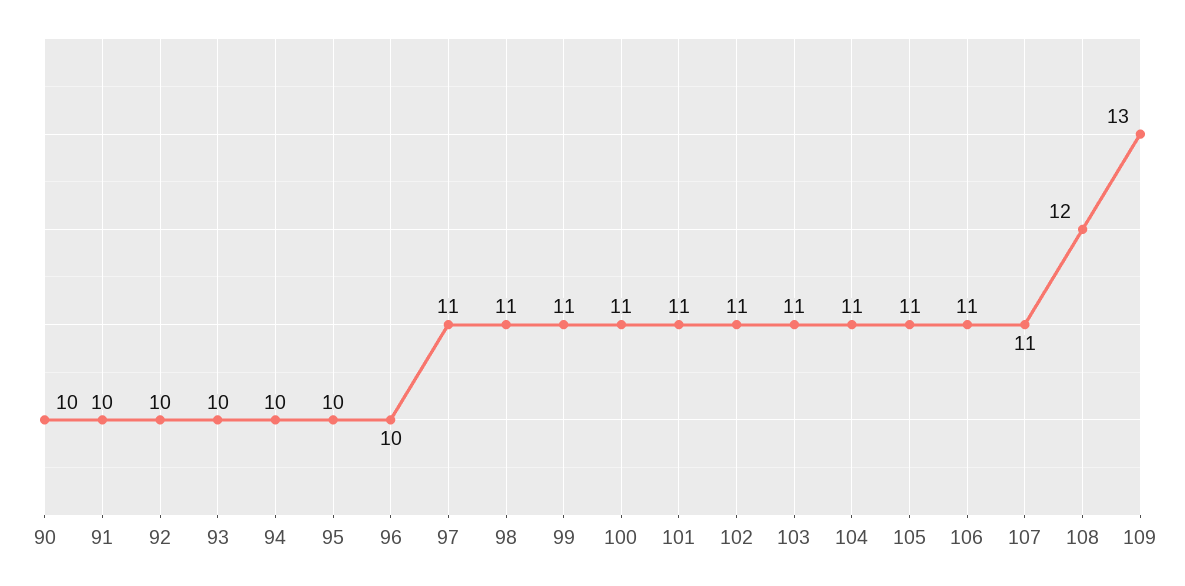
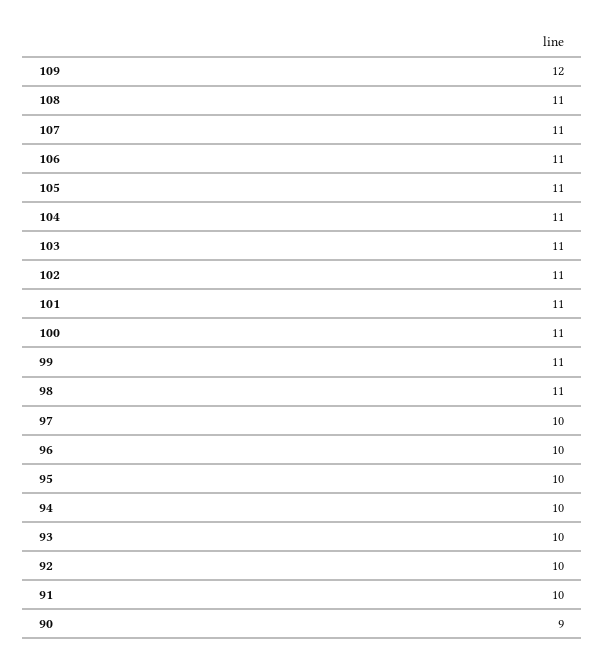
  {
-   "90": 10,
+   "90": 9,
    "91": 10,
    "92": 10,
    "93": 10,
    "94": 10,
    "95": 10,
    "96": 10,
-   "97": 11,
+   "97": 10,
    "98": 11,
    "99": 11,
    "100": 11,
    "101": 11,
    "102": 11,
    "103": 11,
    "104": 11,
    "105": 11,
    "106": 11,
    "107": 11,
-   "108": 12,
+   "108": 11,
-   "109": 13
+   "109": 12
  }

